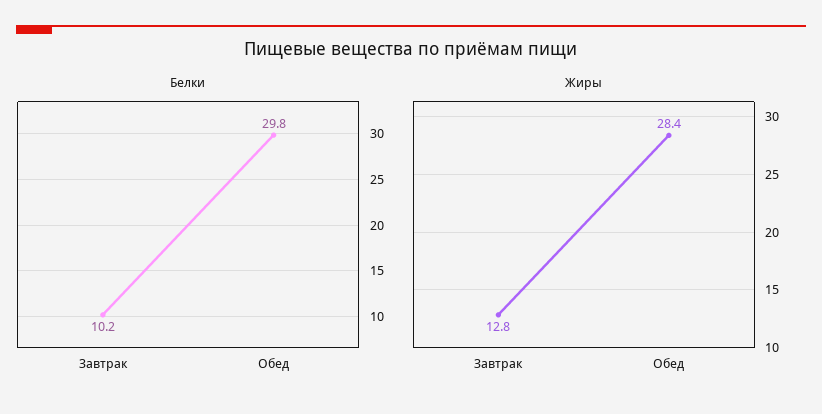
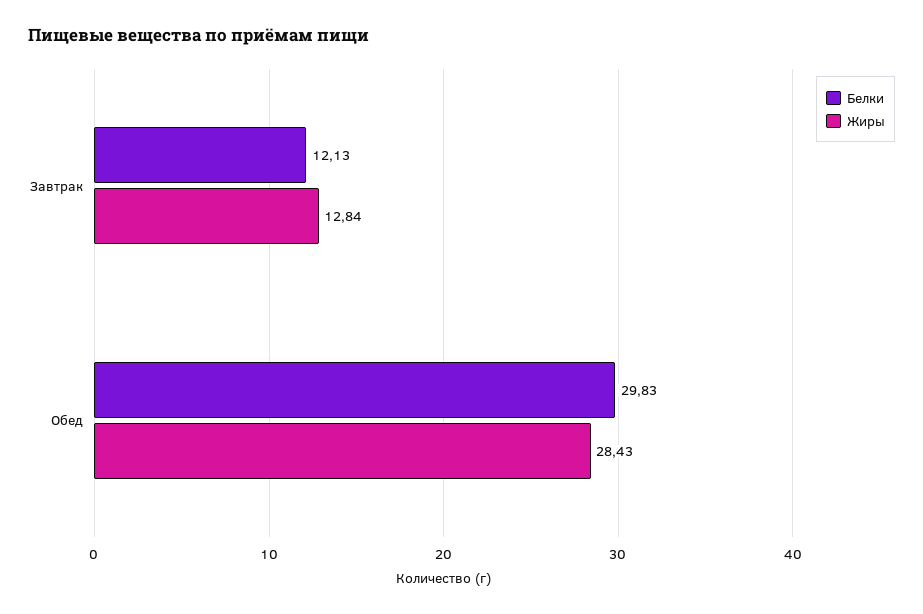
  {
    "Белки": {
-     "Завтрак": 10.2,
+     "Завтрак": 12.13,
      "Обед": 29.83
    },
    "Жиры": {
      "Завтрак": 12.84,
      "Обед": 28.43
    }
  }

